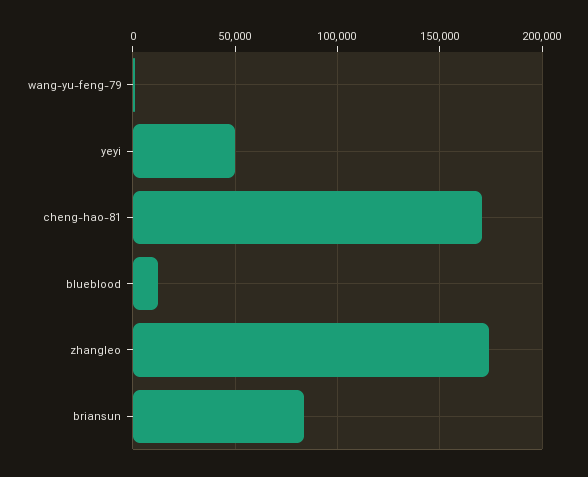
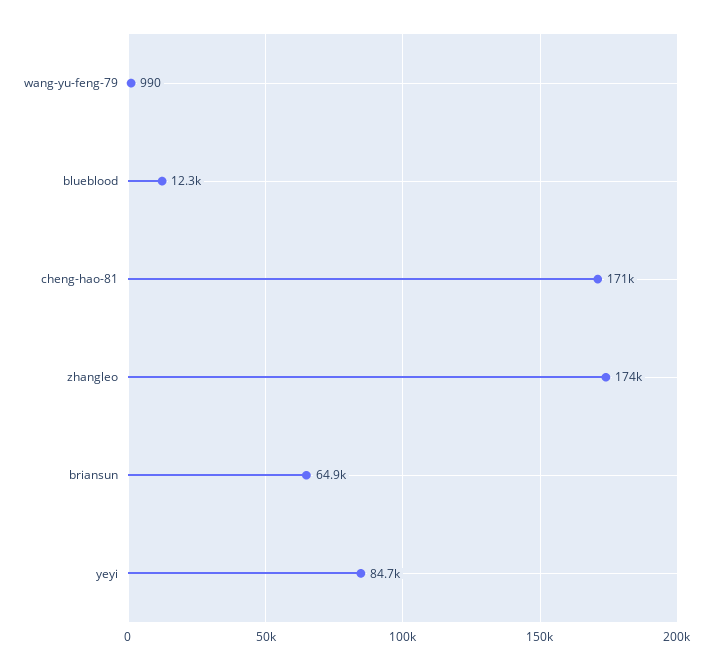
  {
    "wang-yu-feng-79": 990,
-   "yeyi": 50000,
+   "yeyi": 84700,
    "cheng-hao-81": 171000,
    "blueblood": 12300,
    "zhangleo": 174000,
-   "briansun": 85000
+   "briansun": 64900
  }

